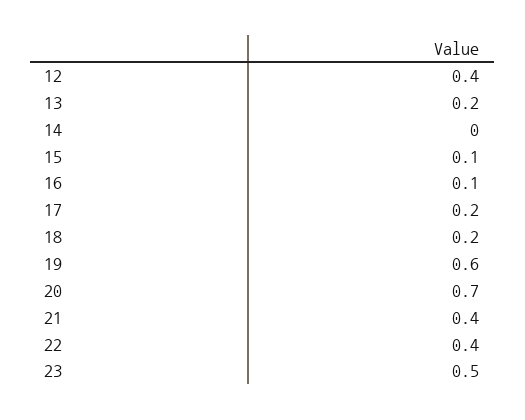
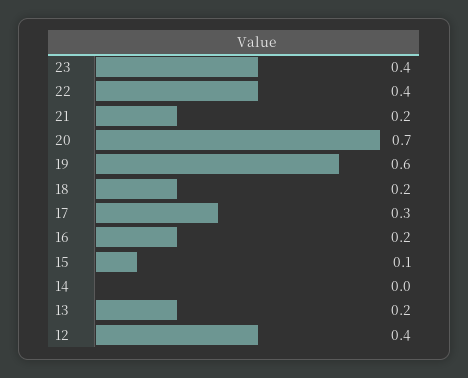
  {
    "12": 0.4,
    "13": 0.2,
    "14": 0,
    "15": 0.1,
-   "16": 0.1,
+   "16": 0.2,
-   "17": 0.2,
+   "17": 0.3,
    "18": 0.2,
    "19": 0.6,
    "20": 0.7,
-   "21": 0.4,
+   "21": 0.2,
    "22": 0.4,
-   "23": 0.5
+   "23": 0.4
  }

